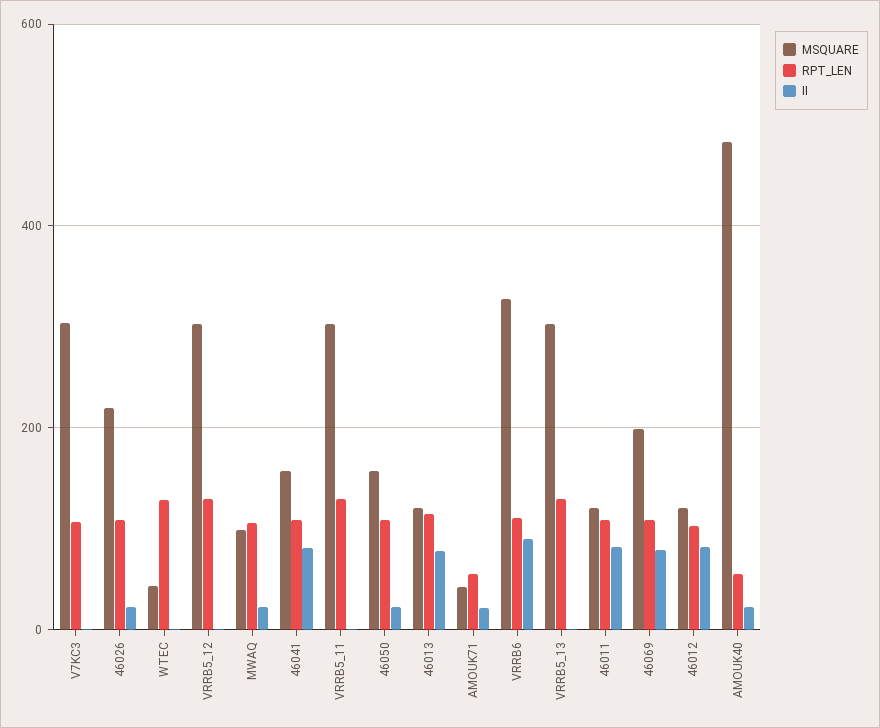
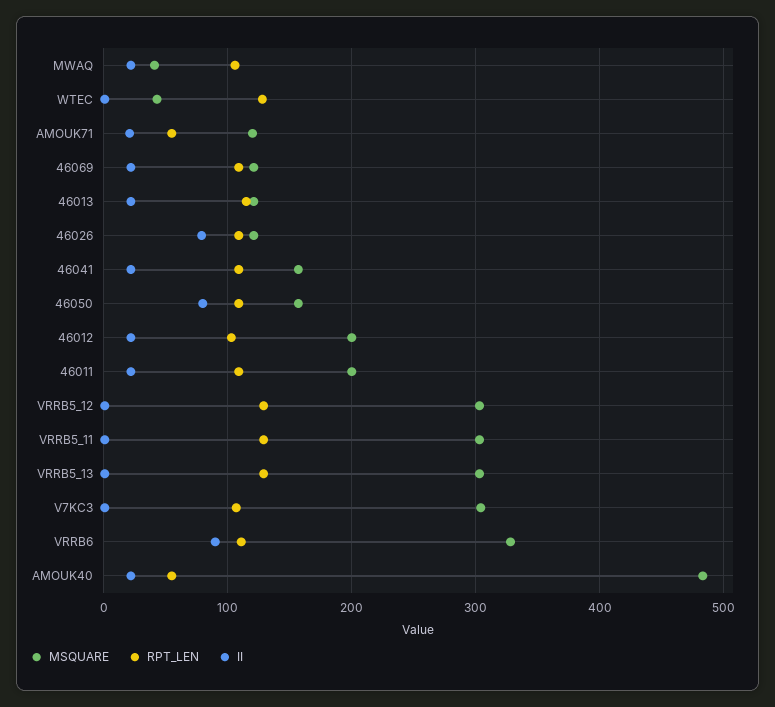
  {
    "MSQUARE": {
      "V7KC3": 300,
-     "46026": 220,
+     "46026": 120,
      "WTEC": 40,
      "VRRB5_12": 300,
-     "MWAQ": 100,
+     "MWAQ": 40,
      "46041": 160,
      "VRRB5_11": 300,
      "46050": 160,
      "46013": 120,
-     "AMOUK71": 40,
+     "AMOUK71": 120,
      "VRRB6": 330,
      "VRRB5_13": 300,
-     "46011": 120,
+     "46011": 200,
-     "46069": 200,
+     "46069": 120,
-     "46012": 120,
+     "46012": 200,
      "AMOUK40": 480
    },
    "RPT_LEN": {
      "V7KC3": 110,
      "46026": 110,
      "WTEC": 130,
      "VRRB5_12": 130,
      "MWAQ": 110,
      "46041": 110,
      "VRRB5_11": 130,
      "46050": 110,
      "46013": 120,
      "AMOUK71": 60,
      "VRRB6": 110,
      "VRRB5_13": 130,
      "46011": 110,
      "46069": 110,
      "46012": 100,
      "AMOUK40": 60
    },
    "II": {
      "V7KC3": 0,
-     "46026": 20,
+     "46026": 80,
      "WTEC": 0,
      "VRRB5_12": 0,
      "MWAQ": 20,
-     "46041": 80,
+     "46041": 20,
      "VRRB5_11": 0,
-     "46050": 20,
+     "46050": 80,
-     "46013": 80,
+     "46013": 20,
      "AMOUK71": 20,
      "VRRB6": 90,
      "VRRB5_13": 0,
-     "46011": 80,
+     "46011": 20,
-     "46069": 80,
+     "46069": 20,
-     "46012": 80,
+     "46012": 20,
      "AMOUK40": 20
    }
  }

